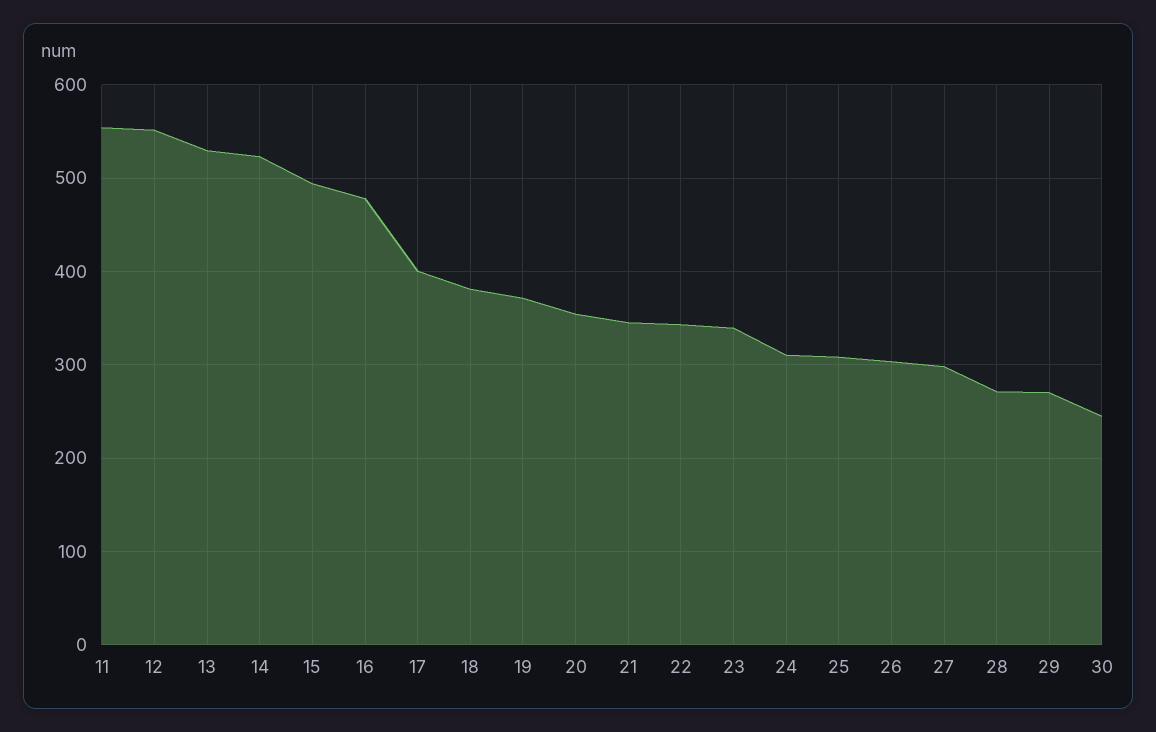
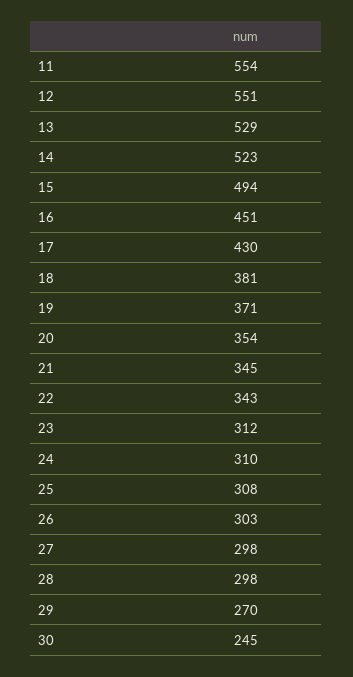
  {
    "11": 554,
    "12": 551,
    "13": 529,
    "14": 523,
    "15": 494,
-   "16": 480,
+   "16": 451,
-   "17": 400,
+   "17": 430,
    "18": 381,
    "19": 371,
    "20": 354,
    "21": 345,
    "22": 343,
-   "23": 340,
+   "23": 312,
    "24": 310,
    "25": 308,
    "26": 303,
    "27": 298,
-   "28": 270,
+   "28": 298,
    "29": 270,
    "30": 245
  }

